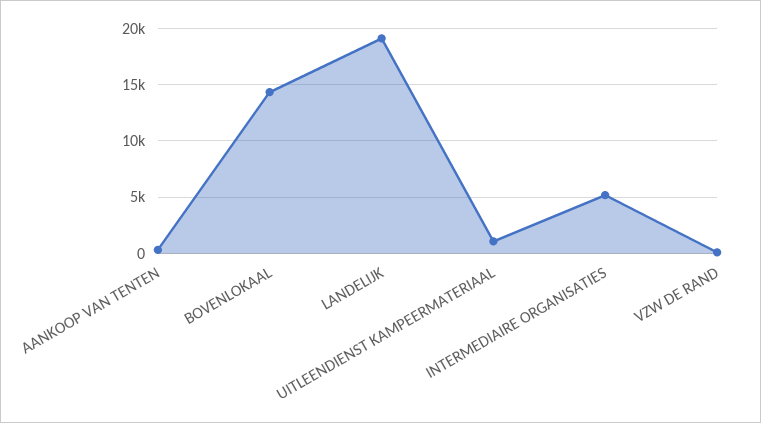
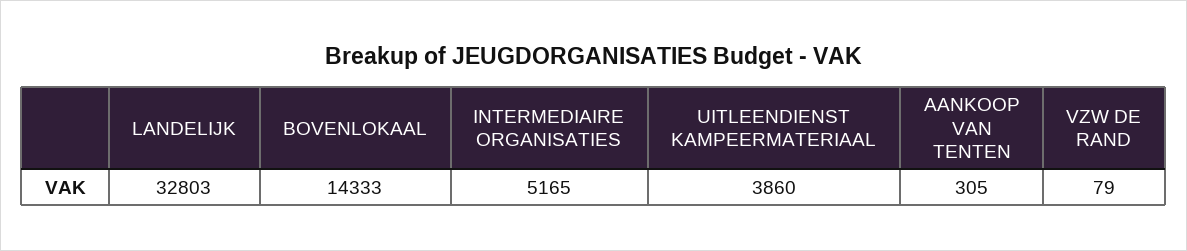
  {
    "AANKOOP VAN TENTEN": 305,
    "BOVENLOKAAL": 14333,
-   "LANDELIJK": 19000,
+   "LANDELIJK": 32803,
-   "UITLEENDIENST KAMPEERMATERIAAL": 1000,
+   "UITLEENDIENST KAMPEERMATERIAAL": 3860,
    "INTERMEDIAIRE ORGANISATIES": 5165,
    "VZW DE RAND": 79
  }

